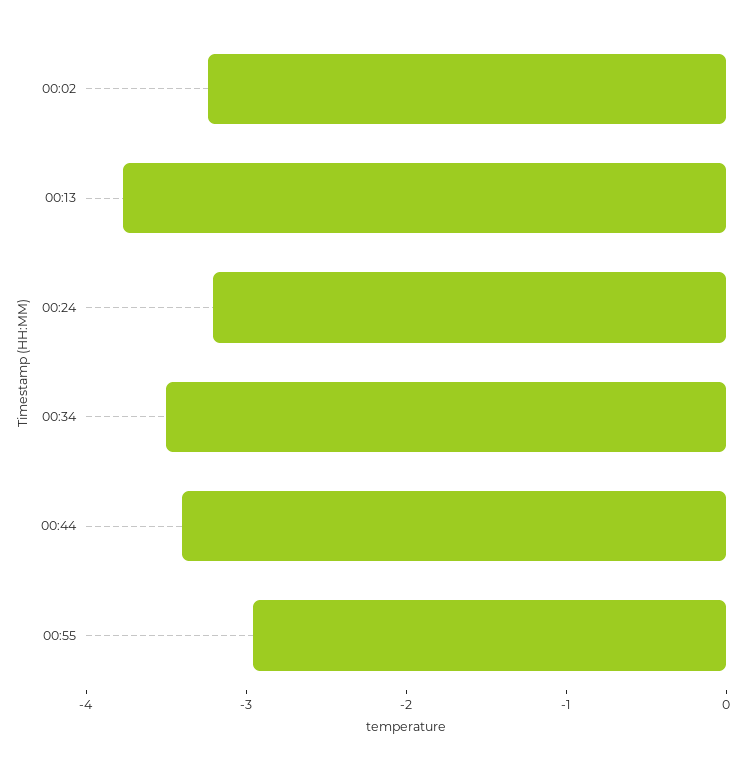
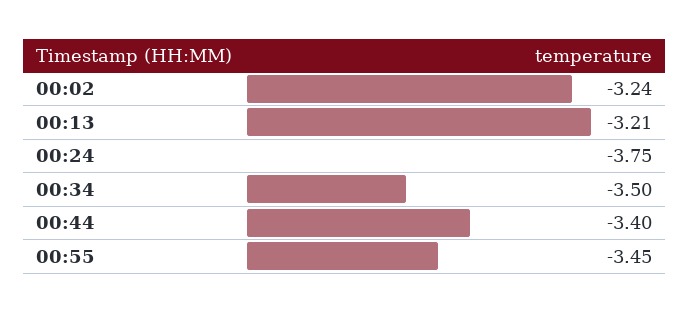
  {
    "00:02": -3.24,
-   "00:13": -3.8,
+   "00:13": -3.21,
-   "00:24": -3.2,
+   "00:24": -3.75,
    "00:34": -3.5,
    "00:44": -3.4,
-   "00:55": -3
+   "00:55": -3.45
  }

